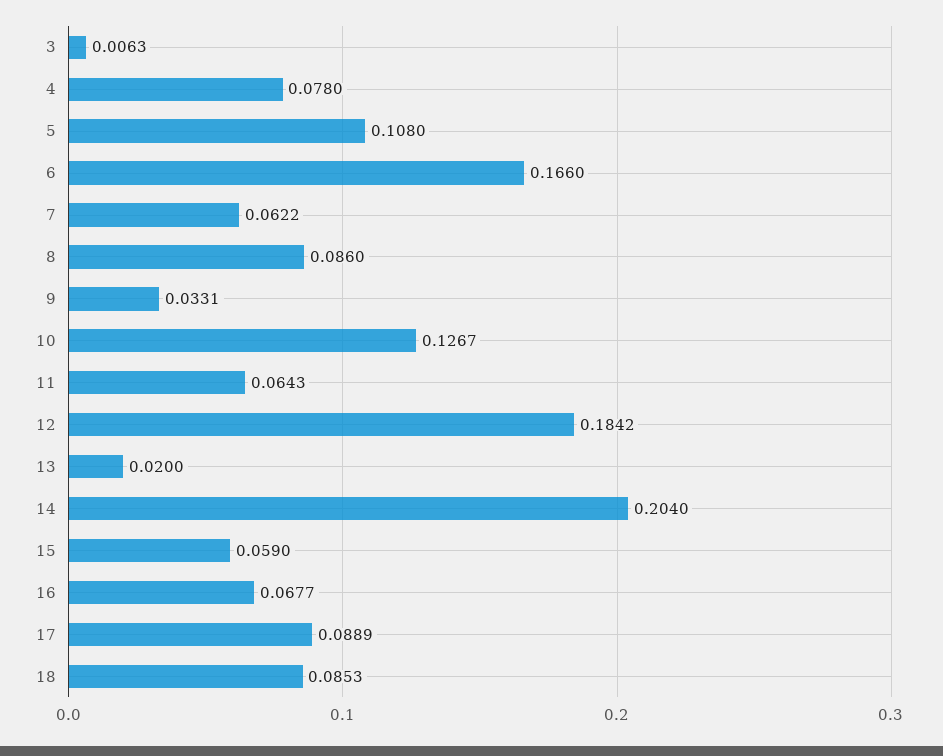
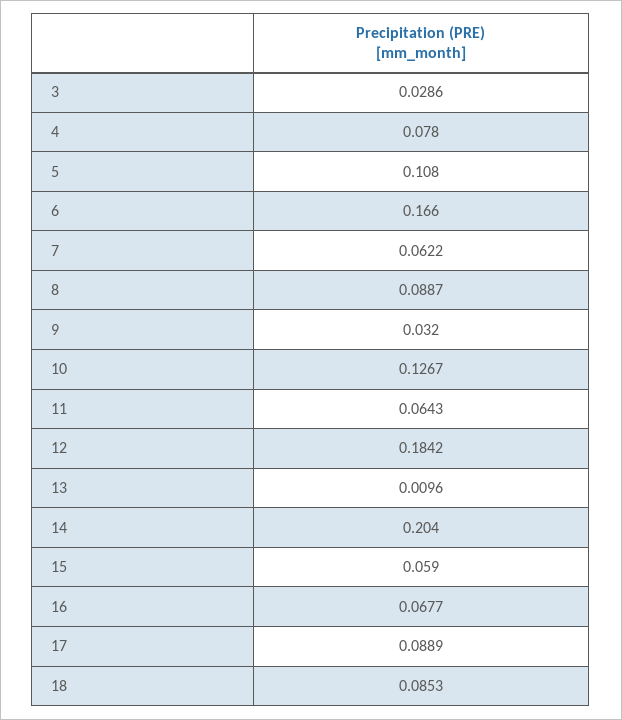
  {
-   "3": 0.0063,
+   "3": 0.0286,
    "4": 0.078,
    "5": 0.108,
    "6": 0.166,
    "7": 0.0622,
-   "8": 0.086,
+   "8": 0.0887,
-   "9": 0.0331,
+   "9": 0.032,
    "10": 0.1267,
    "11": 0.0643,
    "12": 0.1842,
-   "13": 0.02,
+   "13": 0.0096,
    "14": 0.204,
    "15": 0.059,
    "16": 0.0677,
    "17": 0.0889,
    "18": 0.0853
  }

